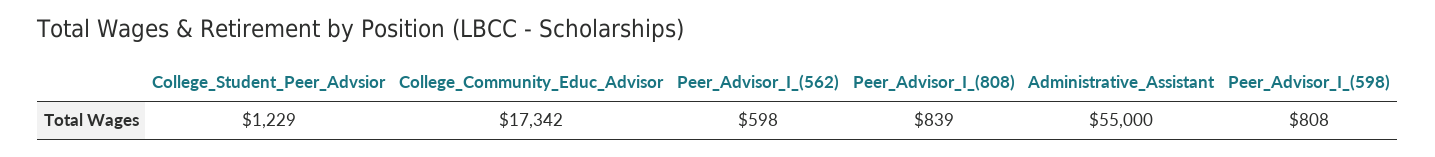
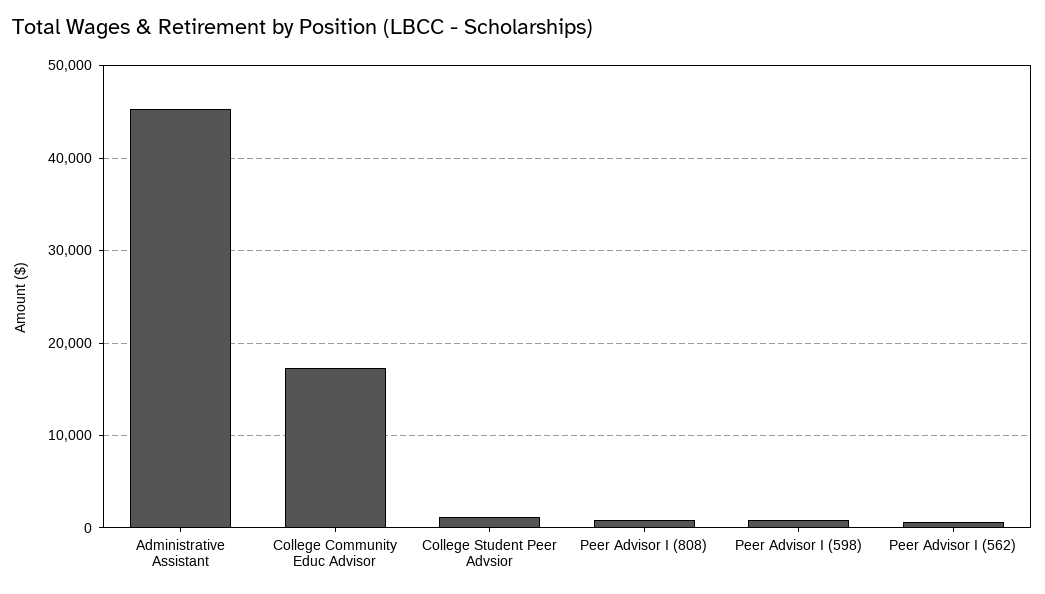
  {
    "College_Student_Peer_Advsior": 1229,
    "College_Community_Educ_Advisor": 17342,
    "Peer_Advisor_I_(562)": 598,
    "Peer_Advisor_I_(808)": 839,
-   "Administrative_Assistant": 55000,
+   "Administrative_Assistant": 45000,
    "Peer_Advisor_I_(598)": 808
  }

